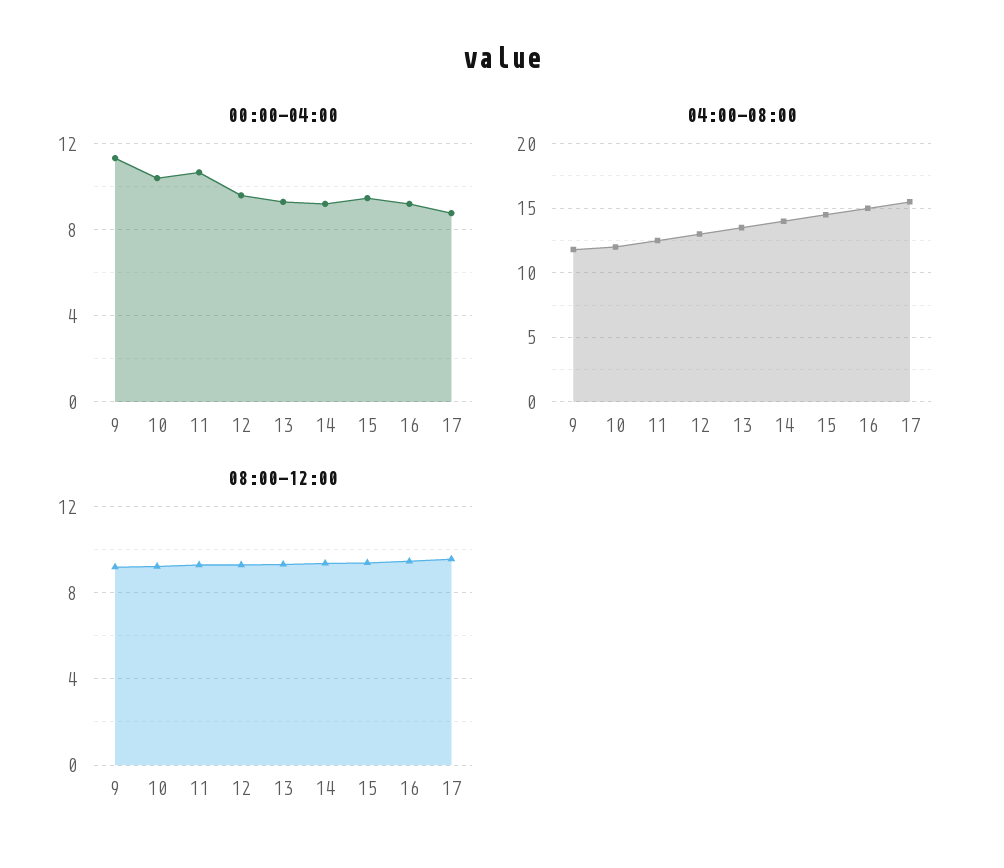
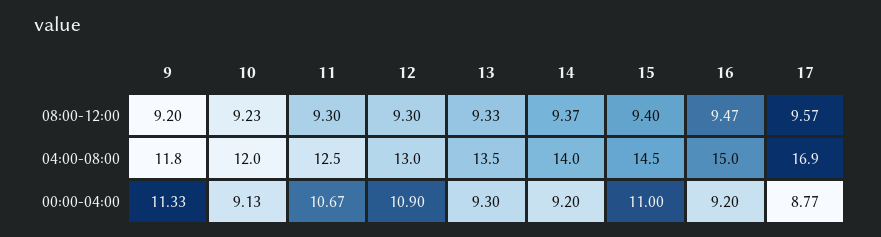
  {
    "00:00-04:00": {
      "9": 11.33,
-     "10": 10.5,
+     "10": 9.13,
      "11": 10.67,
-     "12": 9.5,
+     "12": 10.9,
      "13": 9.3,
      "14": 9.2,
-     "15": 9.5,
+     "15": 11,
      "16": 9.2,
      "17": 8.77
    },
    "04:00-08:00": {
      "9": 11.8,
      "10": 12,
      "11": 12.5,
      "12": 13,
      "13": 13.5,
      "14": 14,
      "15": 14.5,
      "16": 15,
-     "17": 15.5
+     "17": 16.9
    },
    "08:00-12:00": {
      "9": 9.2,
      "10": 9.23,
      "11": 9.3,
      "12": 9.3,
      "13": 9.33,
      "14": 9.37,
      "15": 9.4,
      "16": 9.47,
      "17": 9.57
    }
  }

